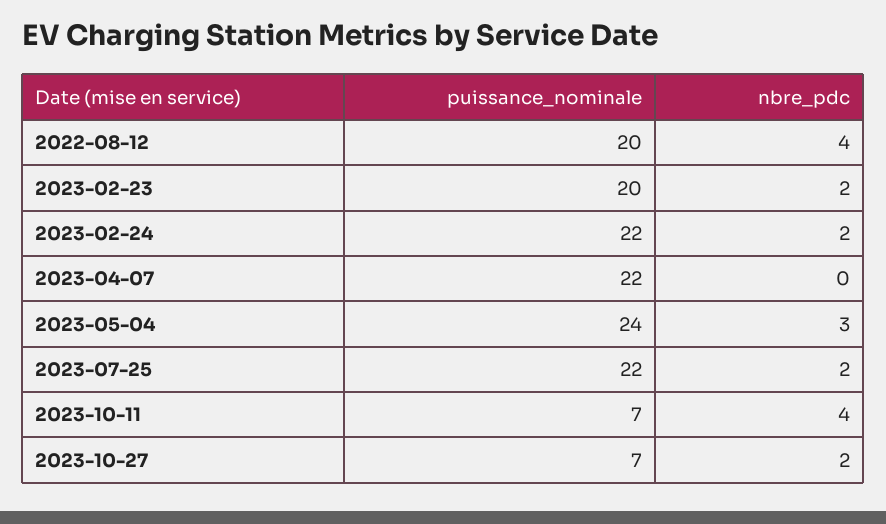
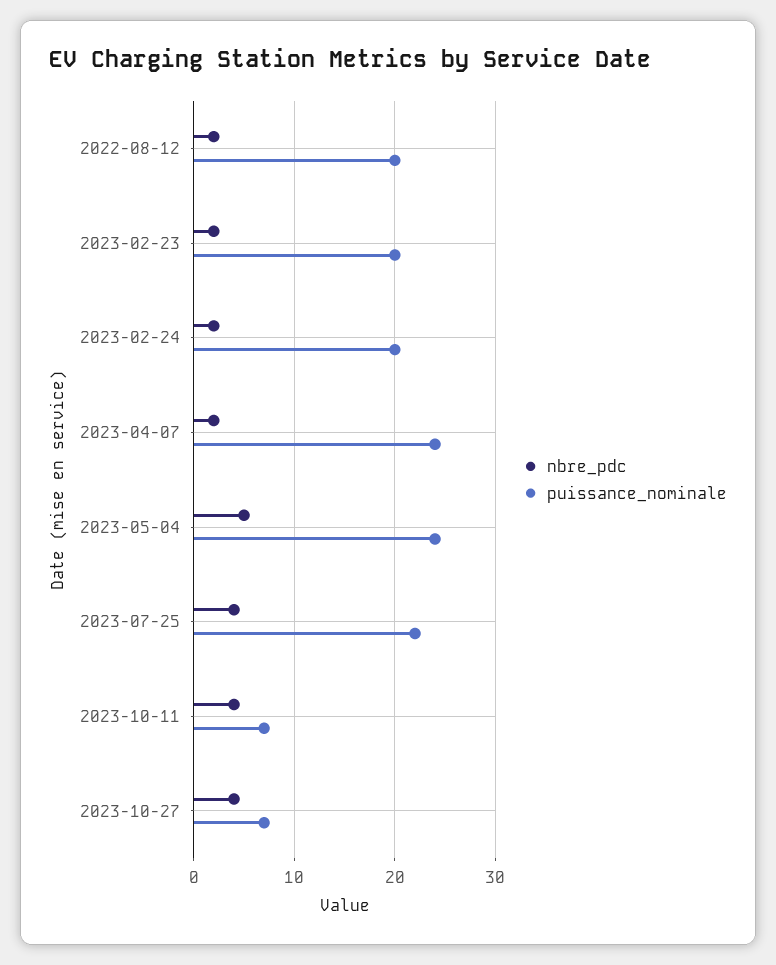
  {
    "puissance_nominale": {
      "2022-08-12": 20,
      "2023-02-23": 20,
-     "2023-02-24": 22,
+     "2023-02-24": 20,
-     "2023-04-07": 22,
+     "2023-04-07": 24,
      "2023-05-04": 24,
      "2023-07-25": 22,
      "2023-10-11": 7,
      "2023-10-27": 7
    },
    "nbre_pdc": {
-     "2022-08-12": 4,
+     "2022-08-12": 2,
      "2023-02-23": 2,
      "2023-02-24": 2,
-     "2023-04-07": 0,
+     "2023-04-07": 2,
-     "2023-05-04": 3,
+     "2023-05-04": 5,
-     "2023-07-25": 2,
+     "2023-07-25": 4,
      "2023-10-11": 4,
-     "2023-10-27": 2
+     "2023-10-27": 4
    }
  }

